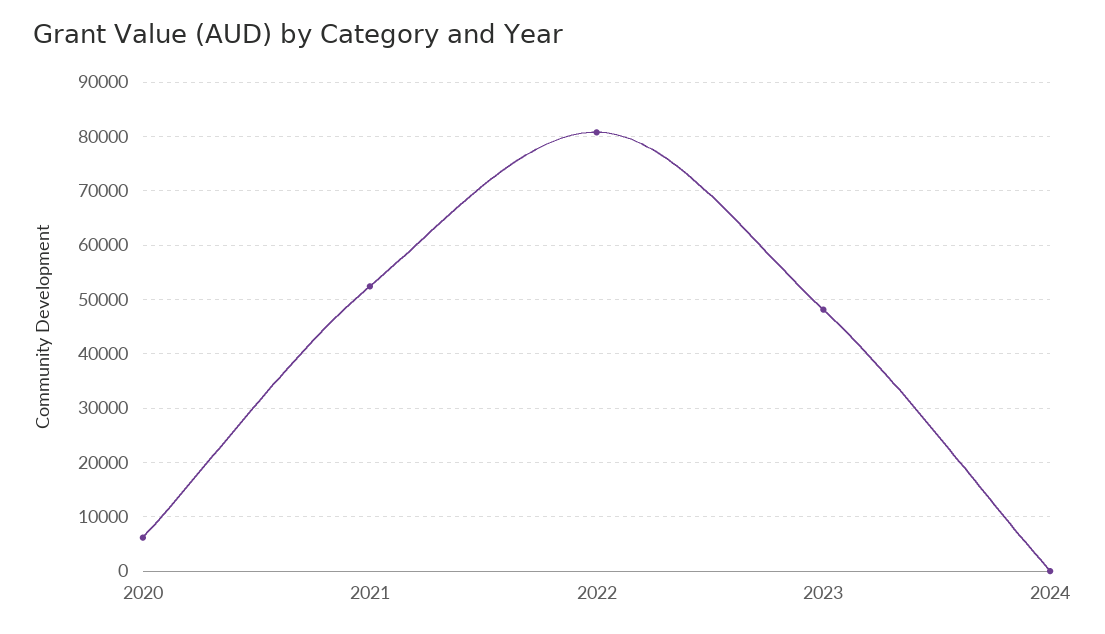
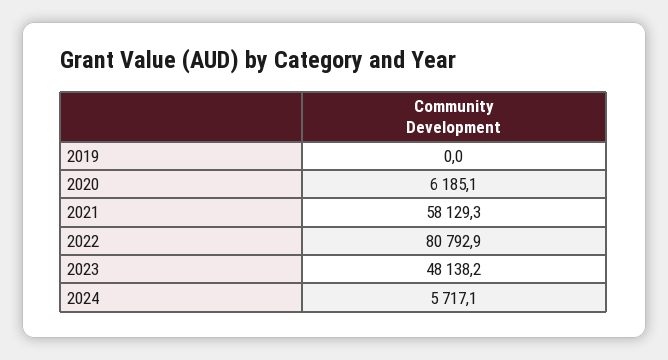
  {
    "2020": 6185.1,
-   "2021": 52000,
+   "2021": 58129.3,
    "2022": 80792.9,
    "2023": 48138.2,
-   "2024": 0
+   "2024": 5717.1,
+   "2019": 0
  }

